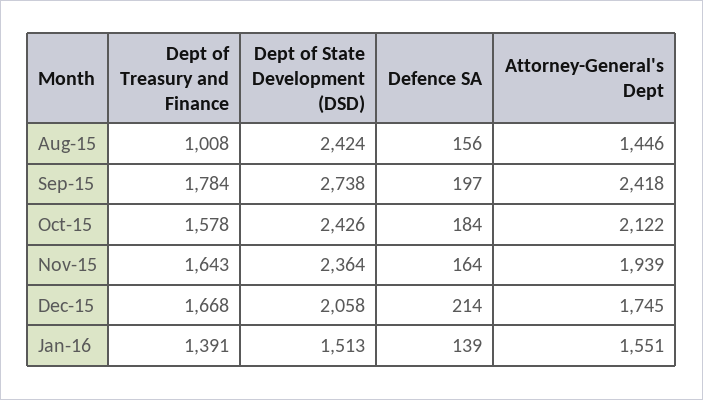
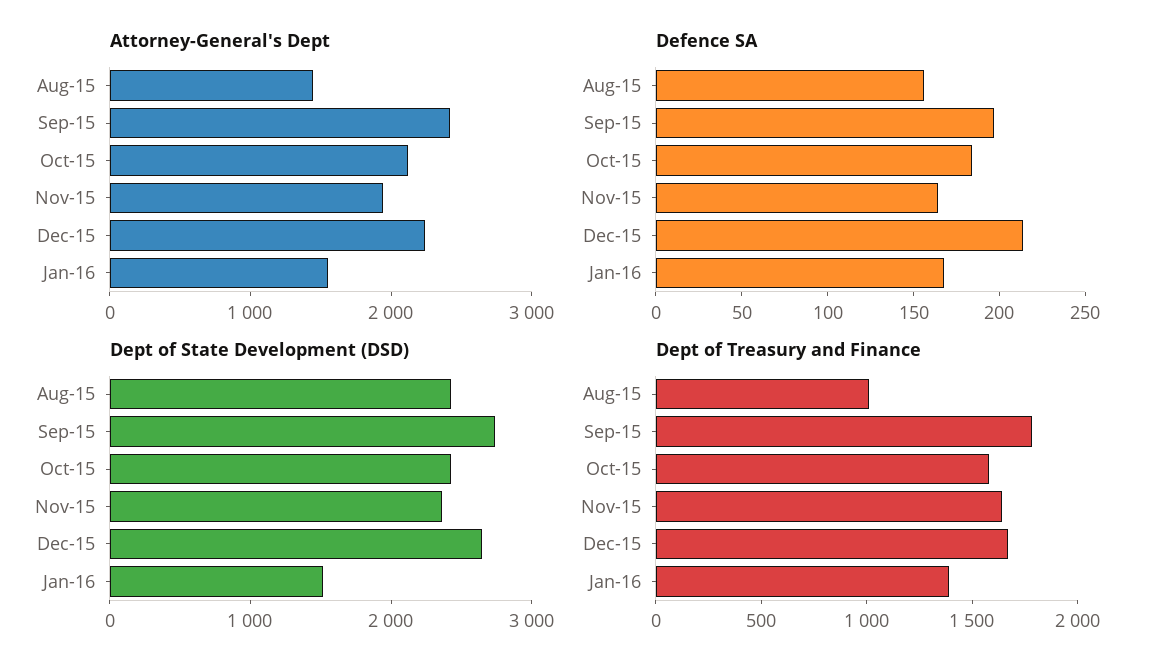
  {
    "Dept of Treasury and Finance": {
      "Aug-15": 1008,
      "Sep-15": 1784,
      "Oct-15": 1578,
      "Nov-15": 1643,
      "Dec-15": 1668,
      "Jan-16": 1391
    },
    "Dept of State Development (DSD)": {
      "Aug-15": 2424,
      "Sep-15": 2738,
      "Oct-15": 2426,
      "Nov-15": 2364,
-     "Dec-15": 2058,
+     "Dec-15": 2600,
      "Jan-16": 1513
    },
    "Defence SA": {
      "Aug-15": 156,
      "Sep-15": 197,
      "Oct-15": 184,
      "Nov-15": 164,
      "Dec-15": 214,
-     "Jan-16": 139
+     "Jan-16": 170
    },
    "Attorney-General's Dept": {
      "Aug-15": 1446,
      "Sep-15": 2418,
      "Oct-15": 2122,
      "Nov-15": 1939,
-     "Dec-15": 1745,
+     "Dec-15": 2200,
      "Jan-16": 1551
    }
  }

